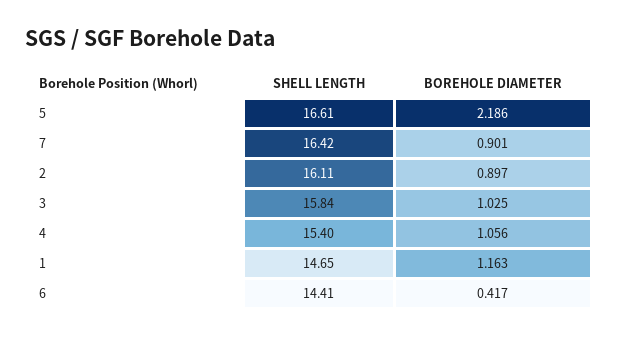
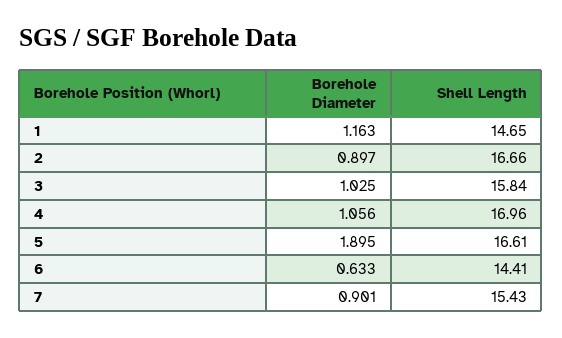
  {
    "SHELL LENGTH": {
      "5": 16.61,
-     "7": 16.42,
+     "7": 15.43,
-     "2": 16.11,
+     "2": 16.66,
      "3": 15.84,
-     "4": 15.4,
+     "4": 16.96,
      "1": 14.65,
      "6": 14.41
    },
    "BOREHOLE DIAMETER": {
-     "5": 2.186,
+     "5": 1.895,
      "7": 0.901,
      "2": 0.897,
      "3": 1.025,
      "4": 1.056,
      "1": 1.163,
-     "6": 0.417
+     "6": 0.633
    }
  }

